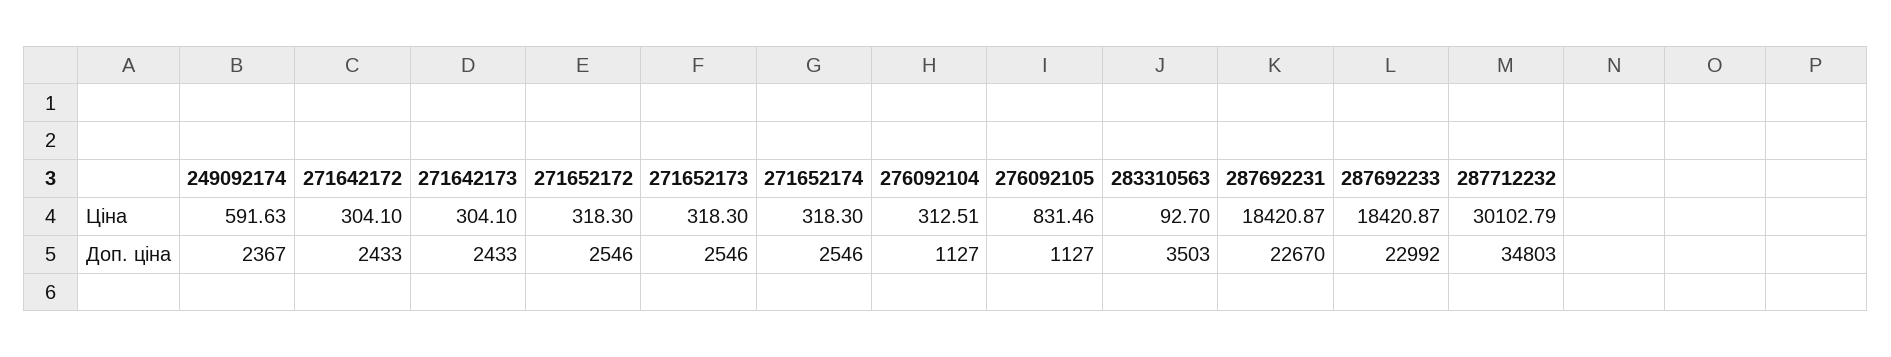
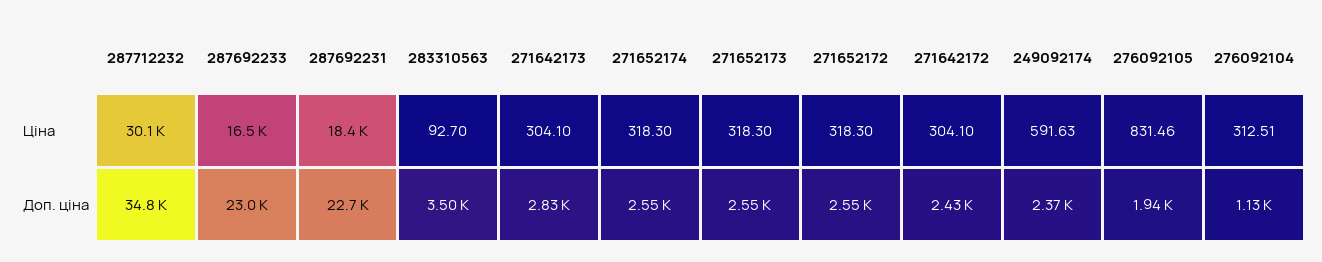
  {
    "249092174": {
      "Ціна": 591.63,
      "Доп. ціна": 2367
    },
    "271642172": {
      "Ціна": 304.1,
      "Доп. ціна": 2433
    },
    "271642173": {
      "Ціна": 304.1,
-     "Доп. ціна": 2433
+     "Доп. ціна": 2830
    },
    "271652172": {
      "Ціна": 318.3,
      "Доп. ціна": 2546
    },
    "271652173": {
      "Ціна": 318.3,
      "Доп. ціна": 2546
    },
    "271652174": {
      "Ціна": 318.3,
      "Доп. ціна": 2546
    },
    "276092104": {
      "Ціна": 312.51,
      "Доп. ціна": 1127
    },
    "276092105": {
      "Ціна": 831.46,
-     "Доп. ціна": 1127
+     "Доп. ціна": 1940
    },
    "283310563": {
      "Ціна": 92.7,
      "Доп. ціна": 3503
    },
    "287692231": {
      "Ціна": 18420.87,
      "Доп. ціна": 22670
    },
    "287692233": {
-     "Ціна": 18420.87,
+     "Ціна": 16500,
      "Доп. ціна": 22992
    },
    "287712232": {
      "Ціна": 30102.79,
      "Доп. ціна": 34803
    }
  }

